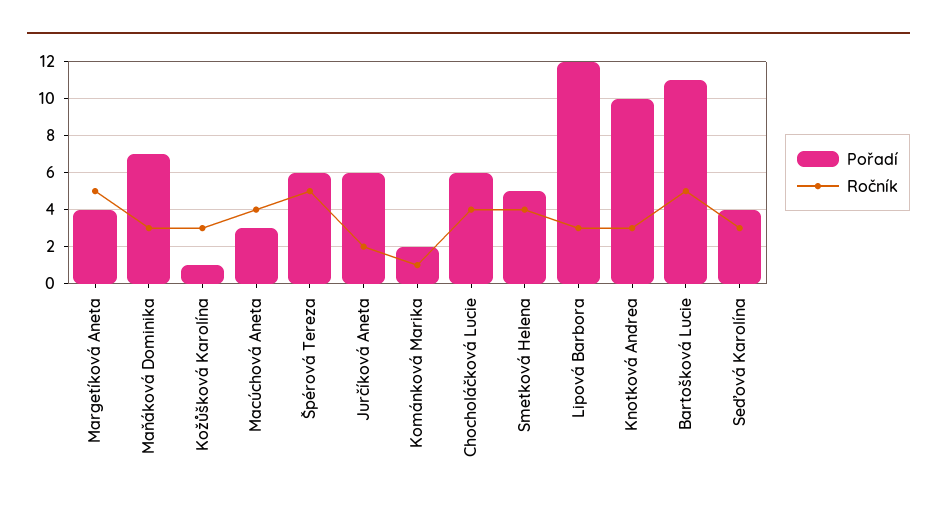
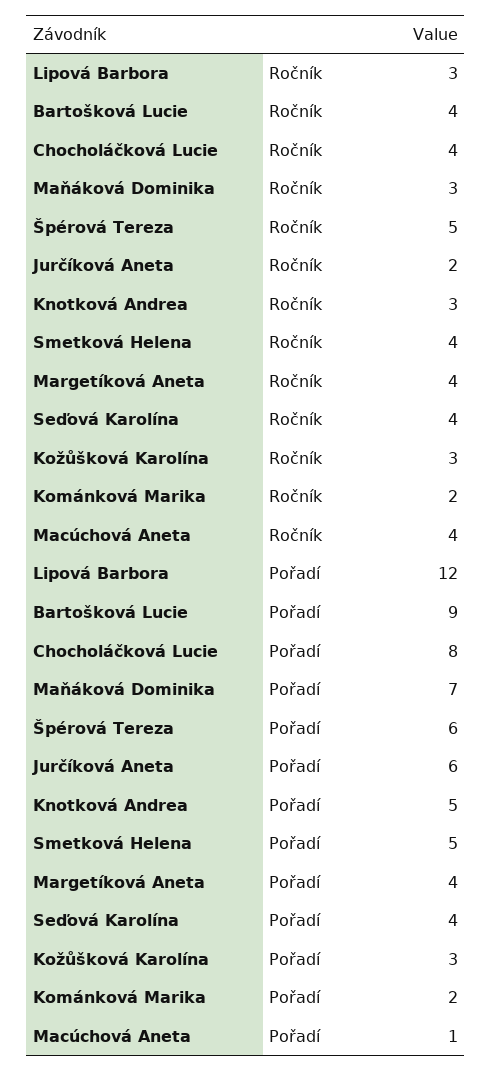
  {
    "Pořadí": {
      "Margetíková Aneta": 4,
      "Maňáková Dominika": 7,
-     "Kožůšková Karolína": 1,
+     "Kožůšková Karolína": 3,
-     "Macúchová Aneta": 3,
+     "Macúchová Aneta": 1,
      "Špérová Tereza": 6,
      "Jurčíková Aneta": 6,
      "Kománková Marika": 2,
-     "Chocholáčková Lucie": 6,
+     "Chocholáčková Lucie": 8,
      "Smetková Helena": 5,
      "Lipová Barbora": 12,
-     "Knotková Andrea": 10,
+     "Knotková Andrea": 5,
-     "Bartošková Lucie": 11,
+     "Bartošková Lucie": 9,
      "Seďová Karolína": 4
    },
    "Ročník": {
-     "Margetíková Aneta": 5,
+     "Margetíková Aneta": 4,
      "Maňáková Dominika": 3,
      "Kožůšková Karolína": 3,
      "Macúchová Aneta": 4,
      "Špérová Tereza": 5,
      "Jurčíková Aneta": 2,
-     "Kománková Marika": 1,
+     "Kománková Marika": 2,
      "Chocholáčková Lucie": 4,
      "Smetková Helena": 4,
      "Lipová Barbora": 3,
      "Knotková Andrea": 3,
-     "Bartošková Lucie": 5,
+     "Bartošková Lucie": 4,
-     "Seďová Karolína": 3
+     "Seďová Karolína": 4
    }
  }

